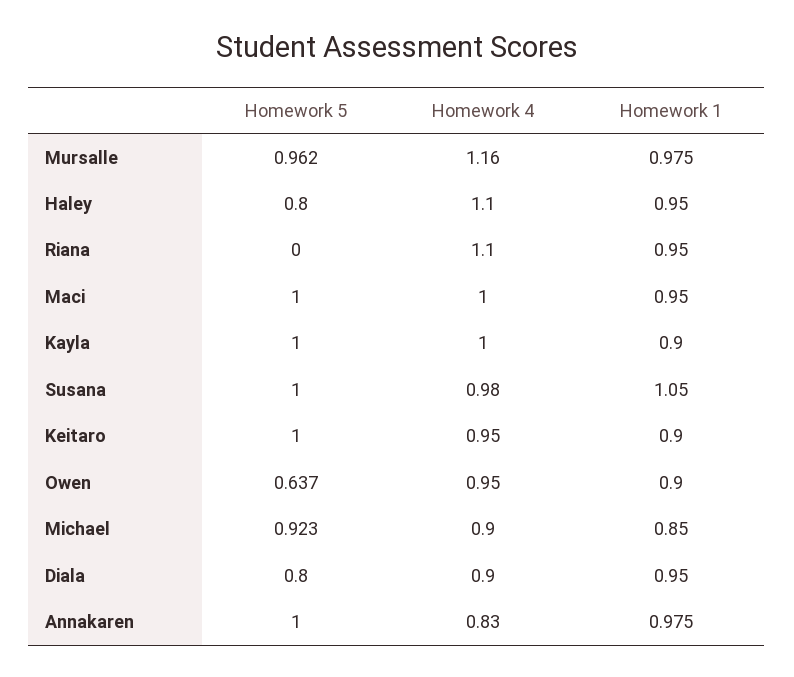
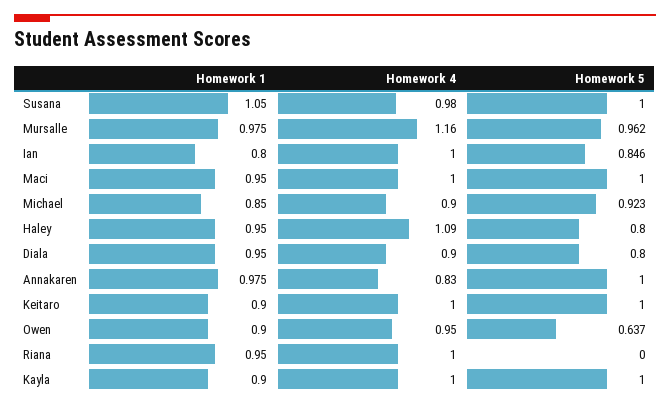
  {
    "Homework 5": {
      "Mursalle": 0.962,
      "Haley": 0.8,
      "Riana": 0,
      "Maci": 1,
      "Kayla": 1,
      "Susana": 1,
      "Keitaro": 1,
      "Owen": 0.637,
      "Michael": 0.923,
      "Diala": 0.8,
-     "Annakaren": 1
+     "Annakaren": 1,
+     "Ian": 0.846
    },
    "Homework 4": {
      "Mursalle": 1.16,
-     "Haley": 1.1,
+     "Haley": 1.09,
-     "Riana": 1.1,
+     "Riana": 1,
      "Maci": 1,
      "Kayla": 1,
      "Susana": 0.98,
-     "Keitaro": 0.95,
+     "Keitaro": 1,
      "Owen": 0.95,
      "Michael": 0.9,
      "Diala": 0.9,
-     "Annakaren": 0.83
+     "Annakaren": 0.83,
+     "Ian": 1
    },
    "Homework 1": {
      "Mursalle": 0.975,
      "Haley": 0.95,
      "Riana": 0.95,
      "Maci": 0.95,
      "Kayla": 0.9,
      "Susana": 1.05,
      "Keitaro": 0.9,
      "Owen": 0.9,
      "Michael": 0.85,
      "Diala": 0.95,
-     "Annakaren": 0.975
+     "Annakaren": 0.975,
+     "Ian": 0.8
    }
  }

